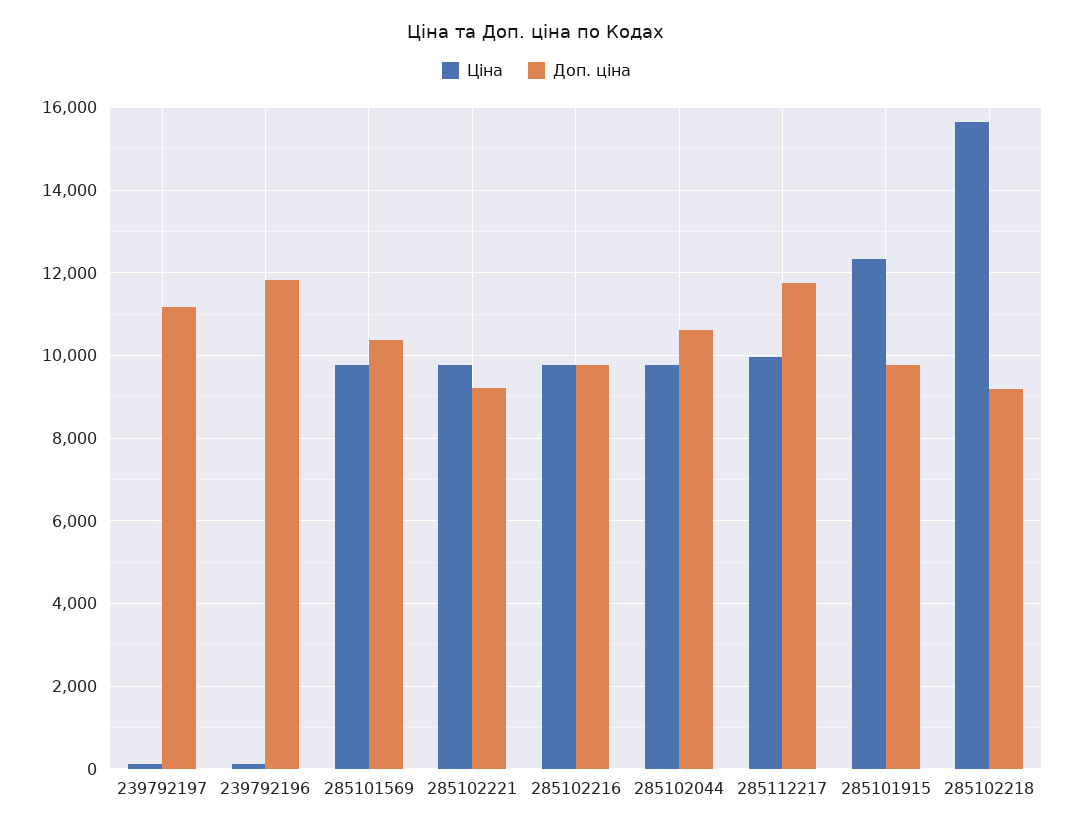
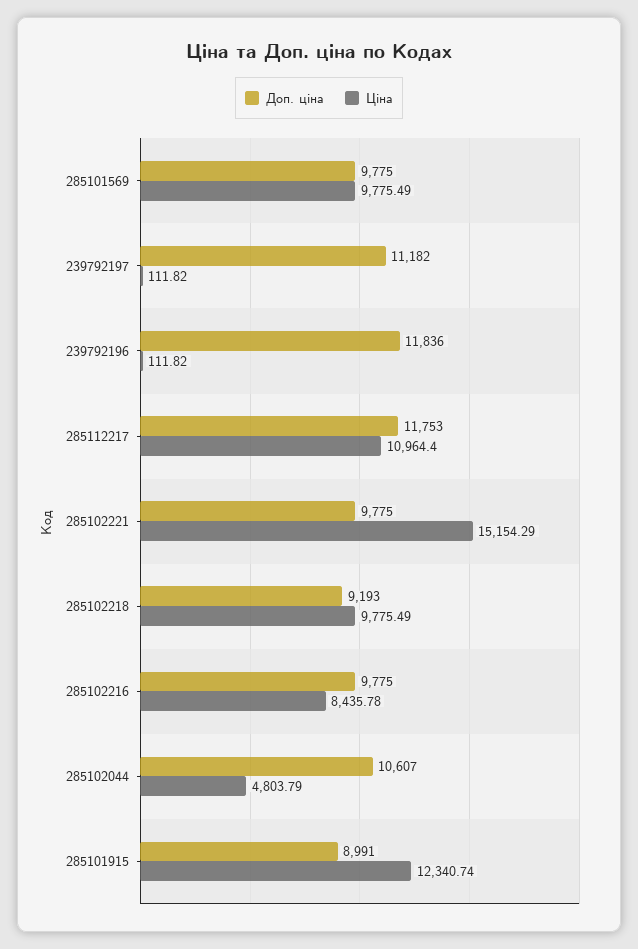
  {
    "Ціна": {
      "239792197": 111.82,
      "239792196": 111.82,
      "285101569": 9775.49,
-     "285102221": 9800,
+     "285102221": 15154.29,
-     "285102216": 9800,
+     "285102216": 8435.78,
-     "285102044": 9800,
+     "285102044": 4803.79,
-     "285112217": 10000,
+     "285112217": 10964.4,
      "285101915": 12340.74,
-     "285102218": 15600
+     "285102218": 9775.49
    },
    "Доп. ціна": {
      "239792197": 11182,
      "239792196": 11836,
-     "285101569": 10400,
+     "285101569": 9775,
-     "285102221": 9200,
+     "285102221": 9775,
      "285102216": 9775,
      "285102044": 10607,
      "285112217": 11753,
-     "285101915": 9800,
+     "285101915": 8991,
      "285102218": 9193
    }
  }

